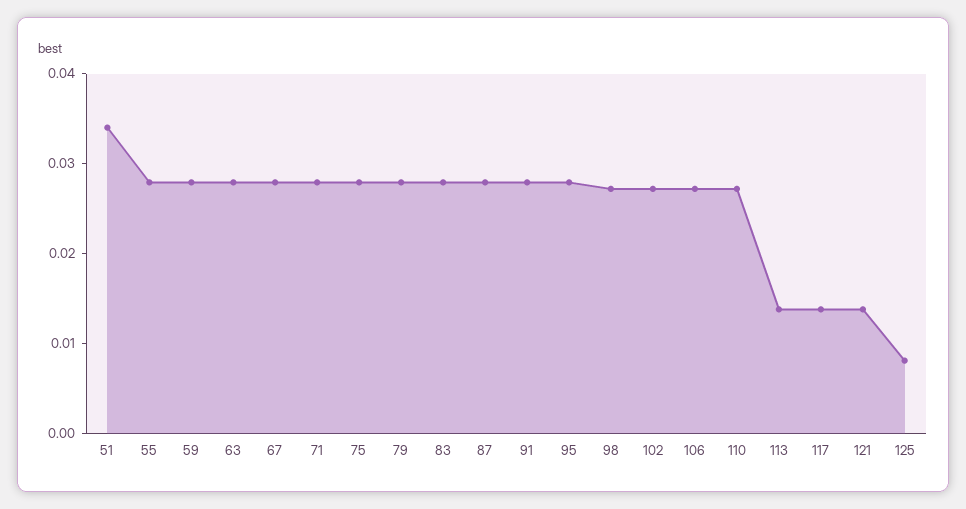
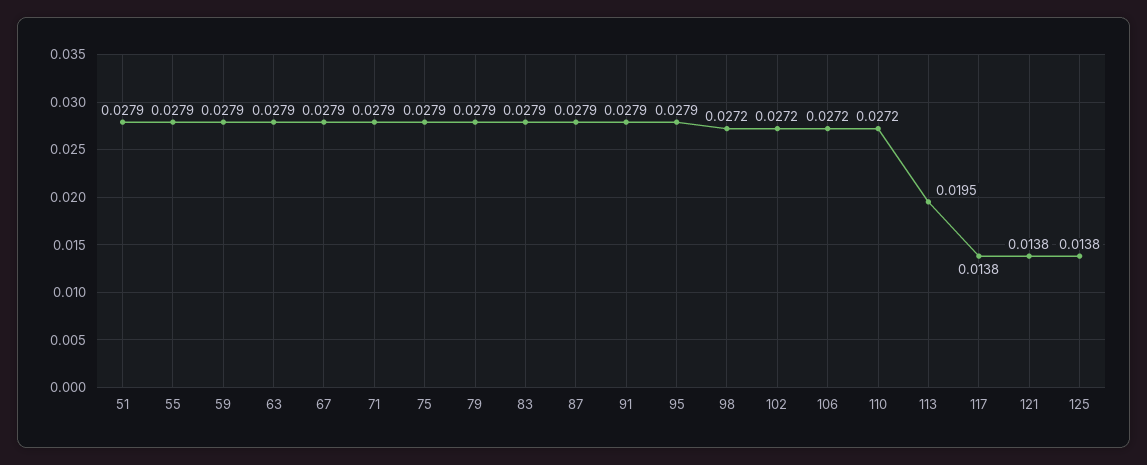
  {
-   "51": 0.034,
+   "51": 0.0279,
    "55": 0.0279,
    "59": 0.0279,
    "63": 0.0279,
    "67": 0.0279,
    "71": 0.0279,
    "75": 0.0279,
    "79": 0.0279,
    "83": 0.0279,
    "87": 0.0279,
    "91": 0.0279,
    "95": 0.0279,
    "98": 0.0272,
    "102": 0.0272,
    "106": 0.0272,
    "110": 0.0272,
-   "113": 0.014,
+   "113": 0.0195,
    "117": 0.0138,
    "121": 0.0138,
-   "125": 0.008
+   "125": 0.0138
  }

